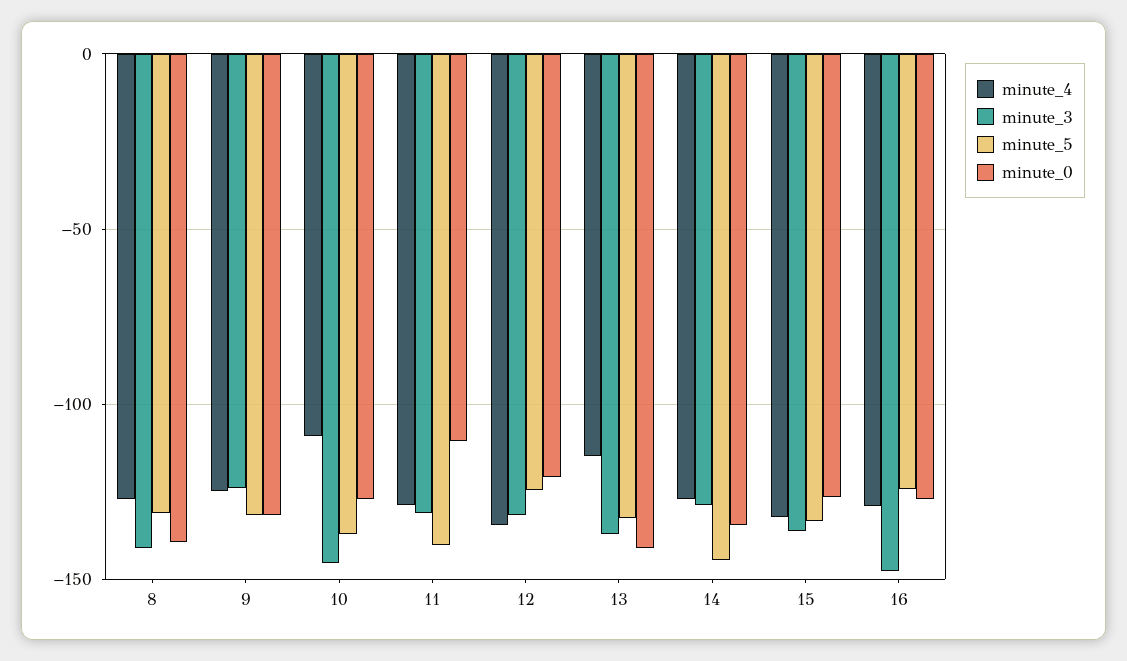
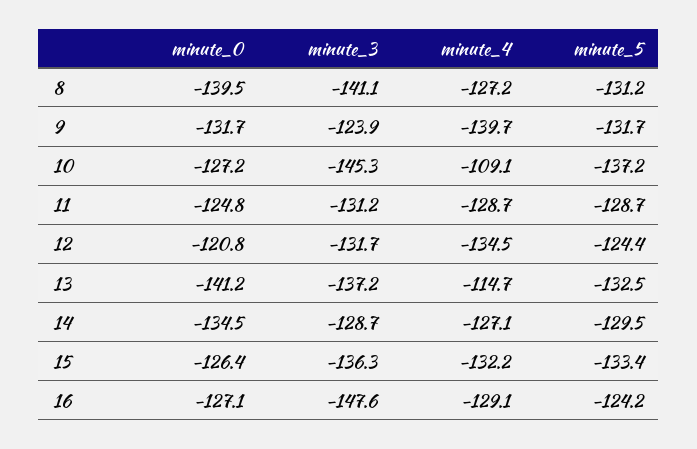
  {
    "minute_4": {
      "8": -127.2,
-     "9": -125,
+     "9": -139.7,
      "10": -109.1,
      "11": -128.7,
      "12": -134.5,
      "13": -114.7,
      "14": -127.1,
      "15": -132.2,
      "16": -129.1
    },
    "minute_3": {
      "8": -141.1,
      "9": -123.9,
      "10": -145.3,
      "11": -131.2,
      "12": -131.7,
      "13": -137.2,
      "14": -128.7,
      "15": -136.3,
      "16": -147.6
    },
    "minute_5": {
      "8": -131.2,
      "9": -131.7,
      "10": -137.2,
-     "11": -140,
+     "11": -128.7,
      "12": -124.4,
      "13": -132.5,
-     "14": -145,
+     "14": -129.5,
      "15": -133.4,
      "16": -124.2
    },
    "minute_0": {
      "8": -139.5,
      "9": -131.7,
      "10": -127.2,
-     "11": -110,
+     "11": -124.8,
      "12": -120.8,
      "13": -141.2,
      "14": -134.5,
      "15": -126.4,
      "16": -127.1
    }
  }

